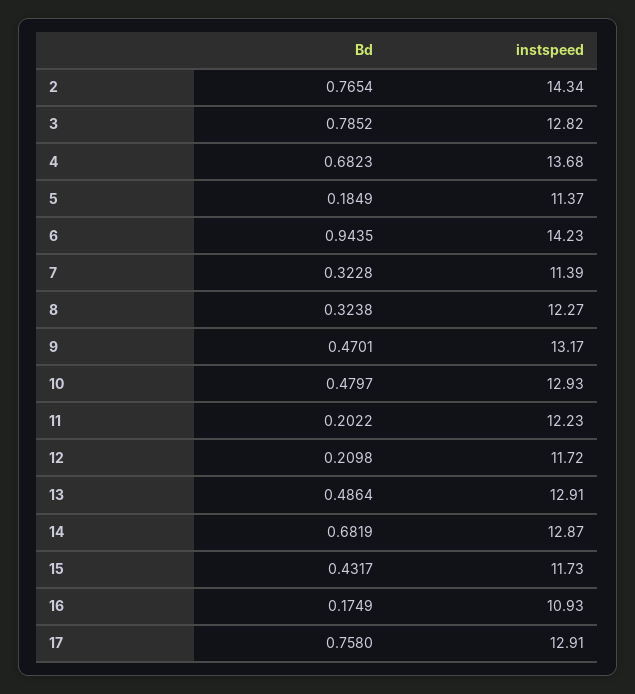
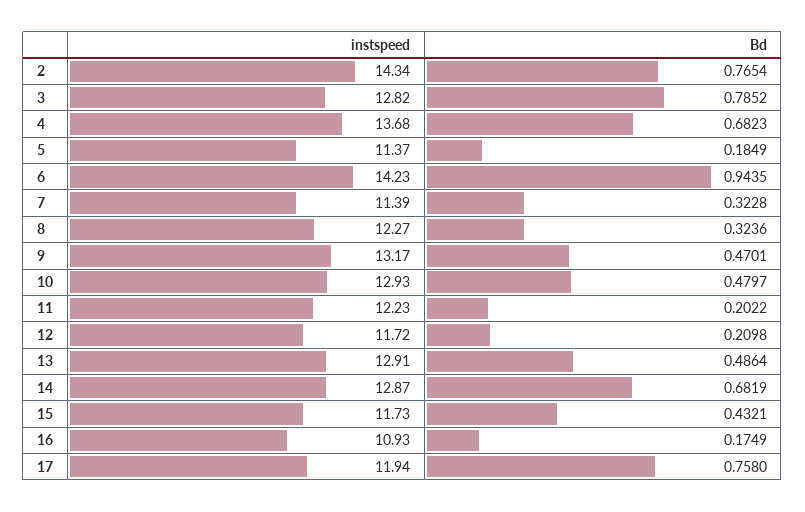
  {
    "Bd": {
      "2": 0.7654,
      "3": 0.7852,
      "4": 0.6823,
      "5": 0.1849,
      "6": 0.9435,
      "7": 0.3228,
-     "8": 0.3238,
+     "8": 0.3236,
      "9": 0.4701,
      "10": 0.4797,
      "11": 0.2022,
      "12": 0.2098,
      "13": 0.4864,
      "14": 0.6819,
-     "15": 0.4317,
+     "15": 0.4321,
      "16": 0.1749,
      "17": 0.758
    },
    "instspeed": {
      "2": 14.34,
      "3": 12.82,
      "4": 13.68,
      "5": 11.37,
      "6": 14.23,
      "7": 11.39,
      "8": 12.27,
      "9": 13.17,
      "10": 12.93,
      "11": 12.23,
      "12": 11.72,
      "13": 12.91,
      "14": 12.87,
      "15": 11.73,
      "16": 10.93,
-     "17": 12.91
+     "17": 11.94
    }
  }

